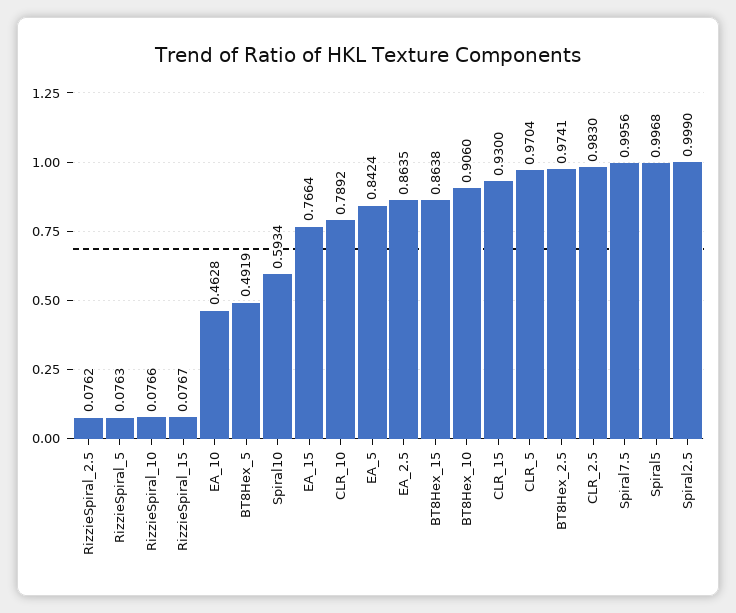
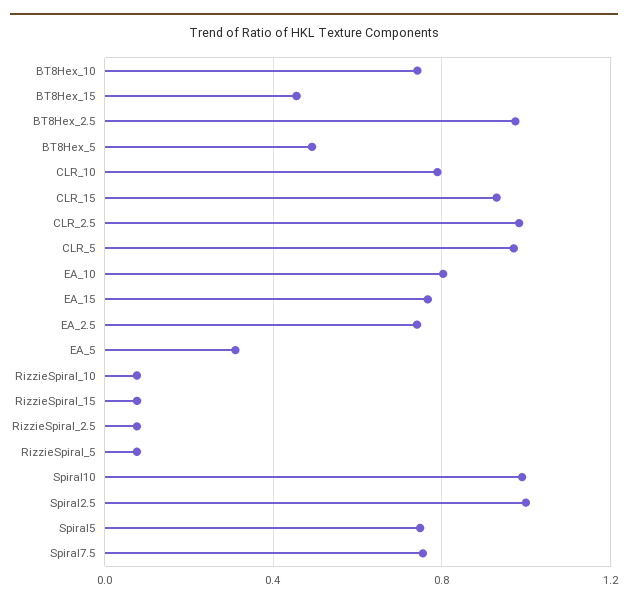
  {
    "RizzieSpiral_2.5": 0.0762,
    "RizzieSpiral_5": 0.0763,
    "RizzieSpiral_10": 0.0766,
    "RizzieSpiral_15": 0.0767,
-   "EA_10": 0.4628,
+   "EA_10": 0.8,
    "BT8Hex_5": 0.4919,
-   "Spiral10": 0.5934,
+   "Spiral10": 1,
    "EA_15": 0.7664,
    "CLR_10": 0.7892,
-   "EA_5": 0.8424,
+   "EA_5": 0.3,
-   "EA_2.5": 0.8635,
+   "EA_2.5": 0.75,
-   "BT8Hex_15": 0.8638,
+   "BT8Hex_15": 0.45,
-   "BT8Hex_10": 0.906,
+   "BT8Hex_10": 0.75,
    "CLR_15": 0.93,
    "CLR_5": 0.9704,
    "BT8Hex_2.5": 0.9741,
    "CLR_2.5": 0.983,
-   "Spiral7.5": 0.9956,
+   "Spiral7.5": 0.75,
-   "Spiral5": 0.9968,
+   "Spiral5": 0.75,
    "Spiral2.5": 0.999
  }

